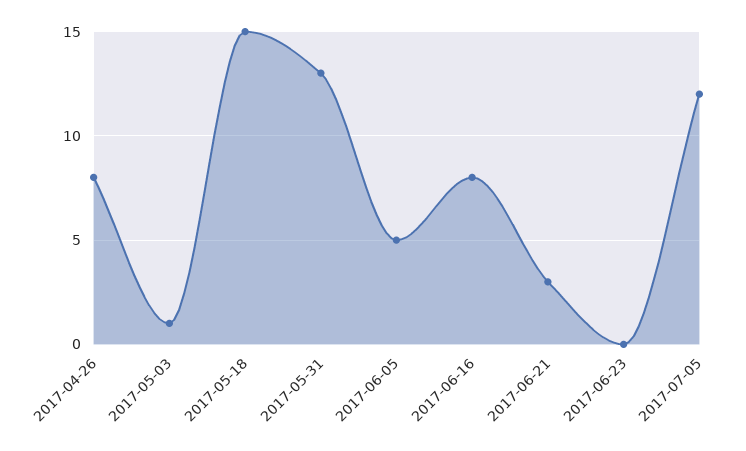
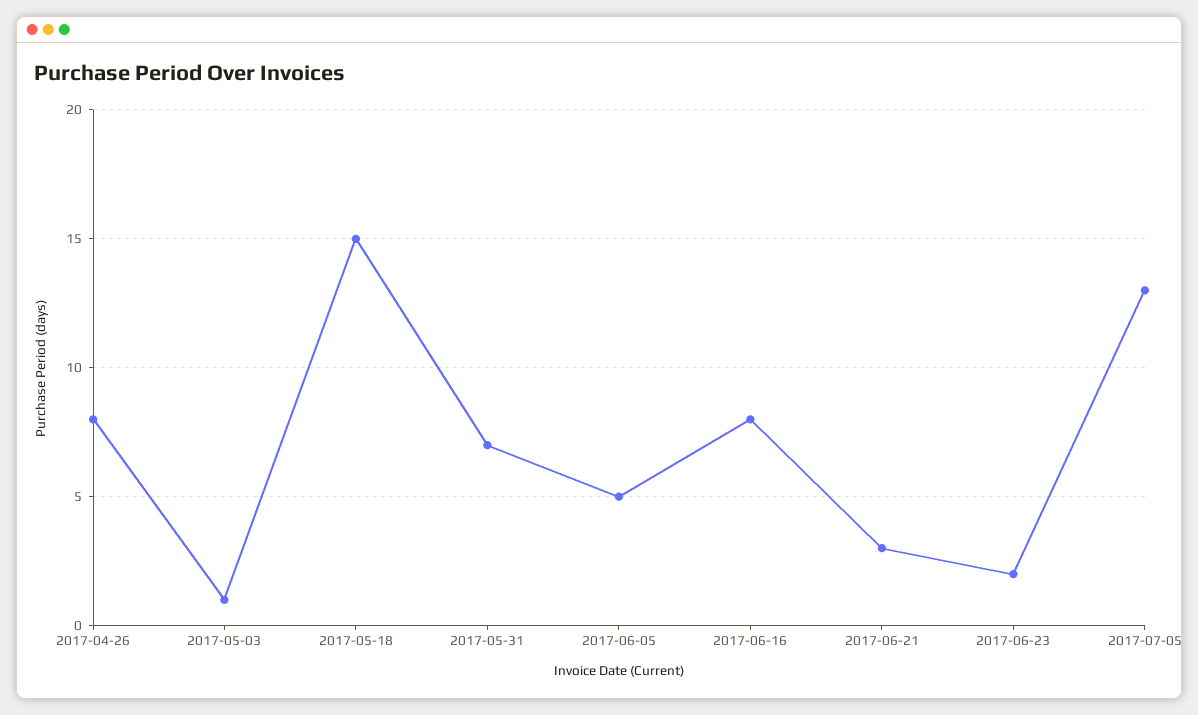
  {
    "2017-04-26": 8,
    "2017-05-03": 1,
    "2017-05-18": 15,
-   "2017-05-31": 13,
+   "2017-05-31": 7,
    "2017-06-05": 5,
    "2017-06-16": 8,
    "2017-06-21": 3,
-   "2017-06-23": 0,
+   "2017-06-23": 2,
-   "2017-07-05": 12
+   "2017-07-05": 13
  }

